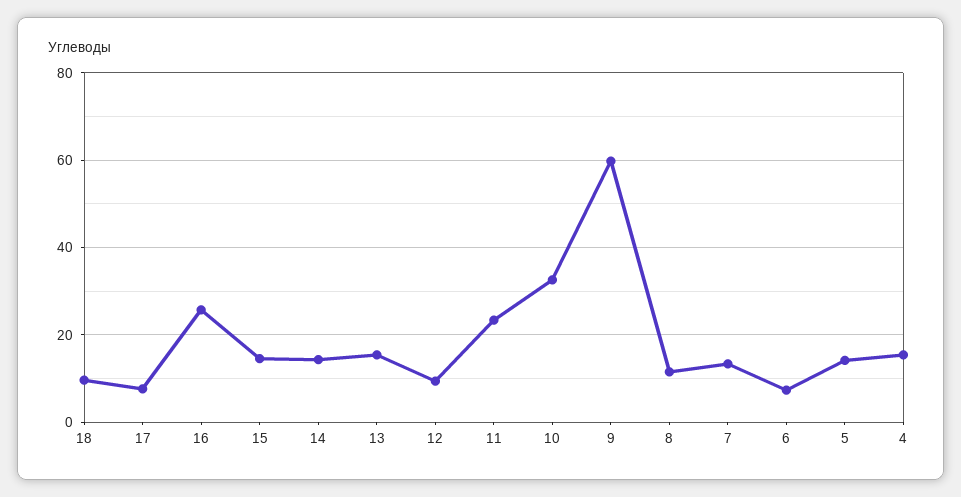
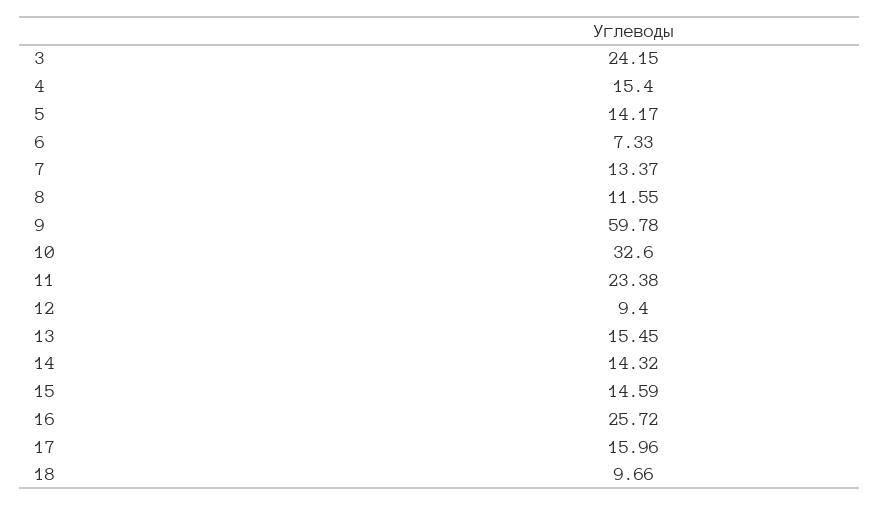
  {
    "18": 9.66,
-   "17": 8,
+   "17": 15.96,
    "16": 25.72,
    "15": 14.59,
    "14": 14.32,
    "13": 15.45,
    "12": 9.4,
    "11": 23.38,
    "10": 32.6,
    "9": 59.78,
    "8": 11.55,
    "7": 13.37,
    "6": 7.33,
    "5": 14.17,
-   "4": 15.4
+   "4": 15.4,
+   "3": 24.15
  }

